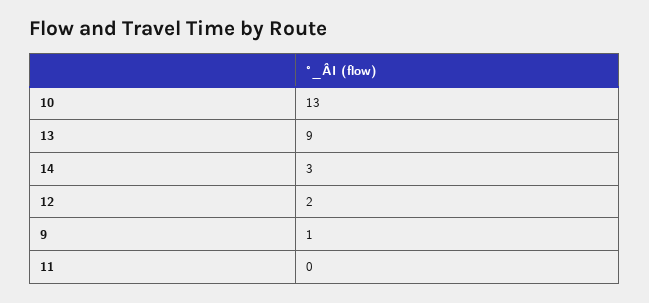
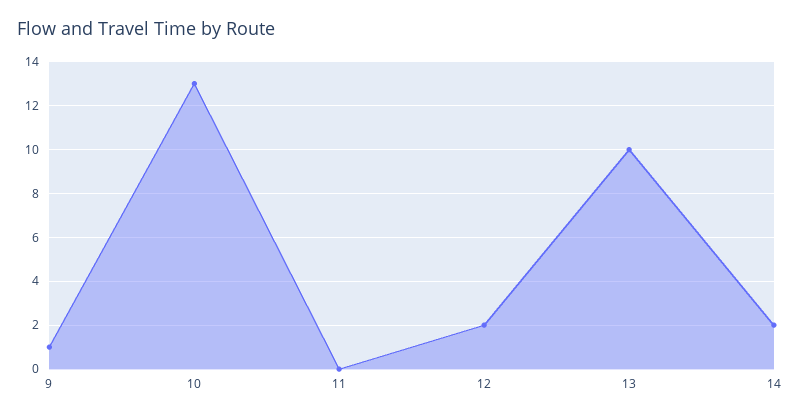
  {
    "10": 13,
-   "13": 9,
+   "13": 10,
-   "14": 3,
+   "14": 2,
    "12": 2,
    "9": 1,
    "11": 0
  }

